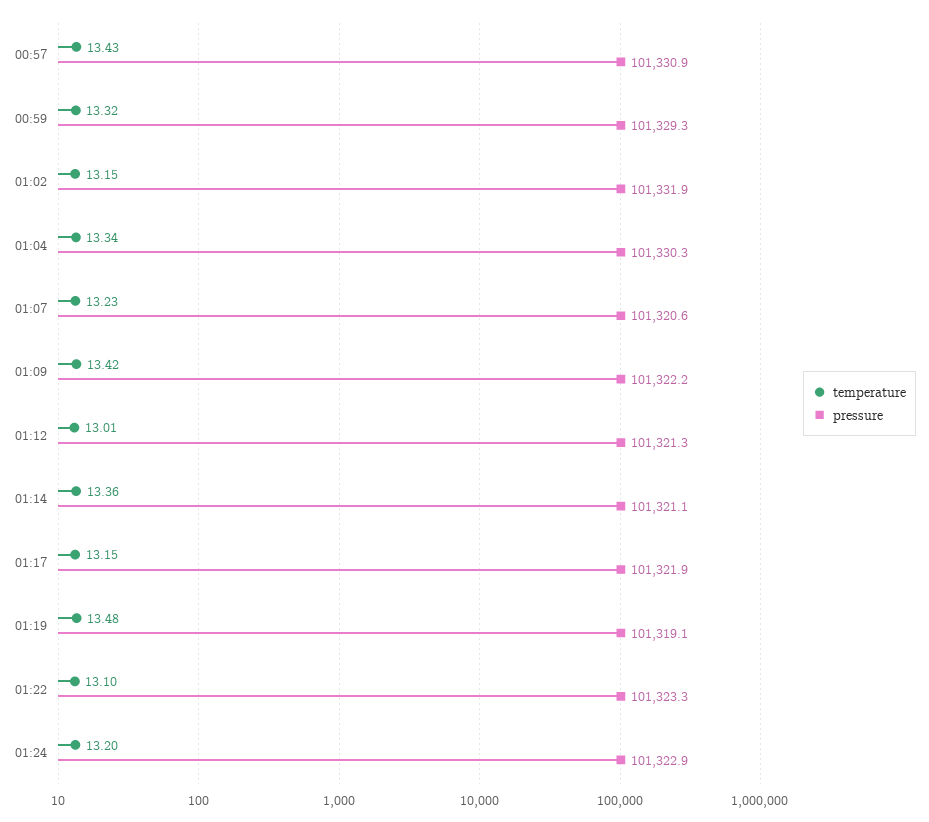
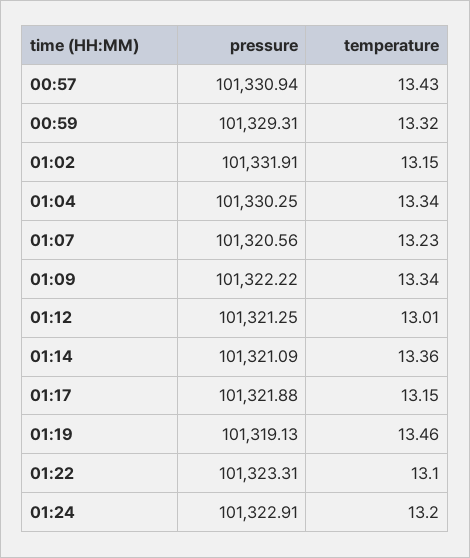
  {
    "temperature": {
      "00:57": 13.43,
      "00:59": 13.32,
      "01:02": 13.15,
      "01:04": 13.34,
      "01:07": 13.23,
-     "01:09": 13.42,
+     "01:09": 13.34,
      "01:12": 13.01,
      "01:14": 13.36,
      "01:17": 13.15,
-     "01:19": 13.48,
+     "01:19": 13.46,
      "01:22": 13.1,
      "01:24": 13.2
    },
    "pressure": {
      "00:57": 101330.94,
      "00:59": 101329.31,
      "01:02": 101331.91,
      "01:04": 101330.25,
      "01:07": 101320.56,
      "01:09": 101322.22,
      "01:12": 101321.25,
      "01:14": 101321.09,
      "01:17": 101321.88,
      "01:19": 101319.13,
      "01:22": 101323.31,
      "01:24": 101322.91
    }
  }

